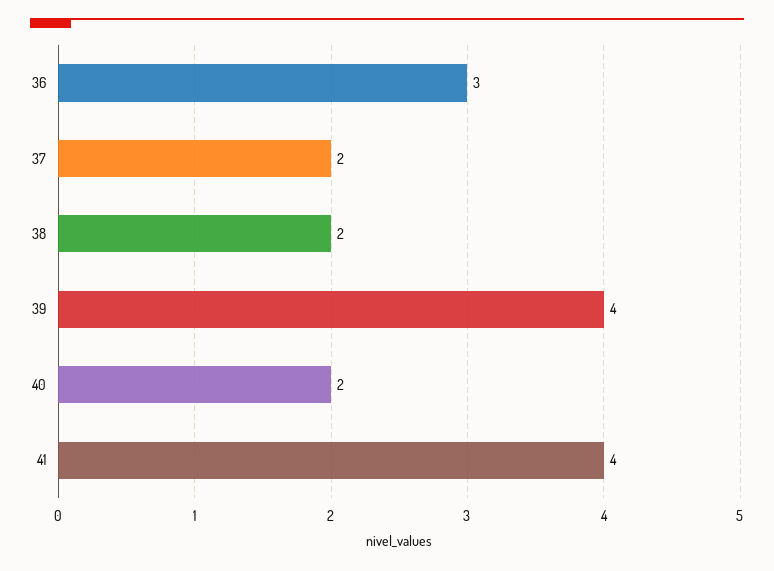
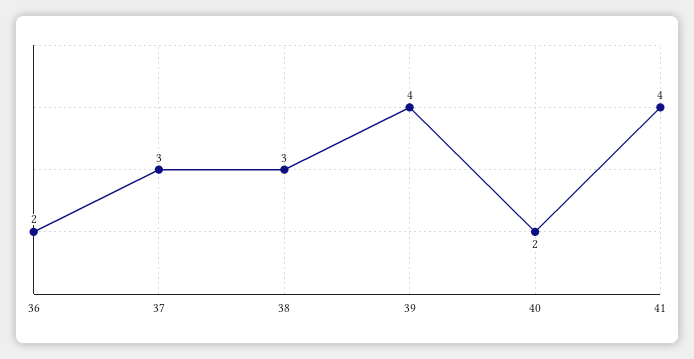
  {
-   "36": 3,
+   "36": 2,
-   "37": 2,
+   "37": 3,
-   "38": 2,
+   "38": 3,
    "39": 4,
    "40": 2,
    "41": 4
  }

